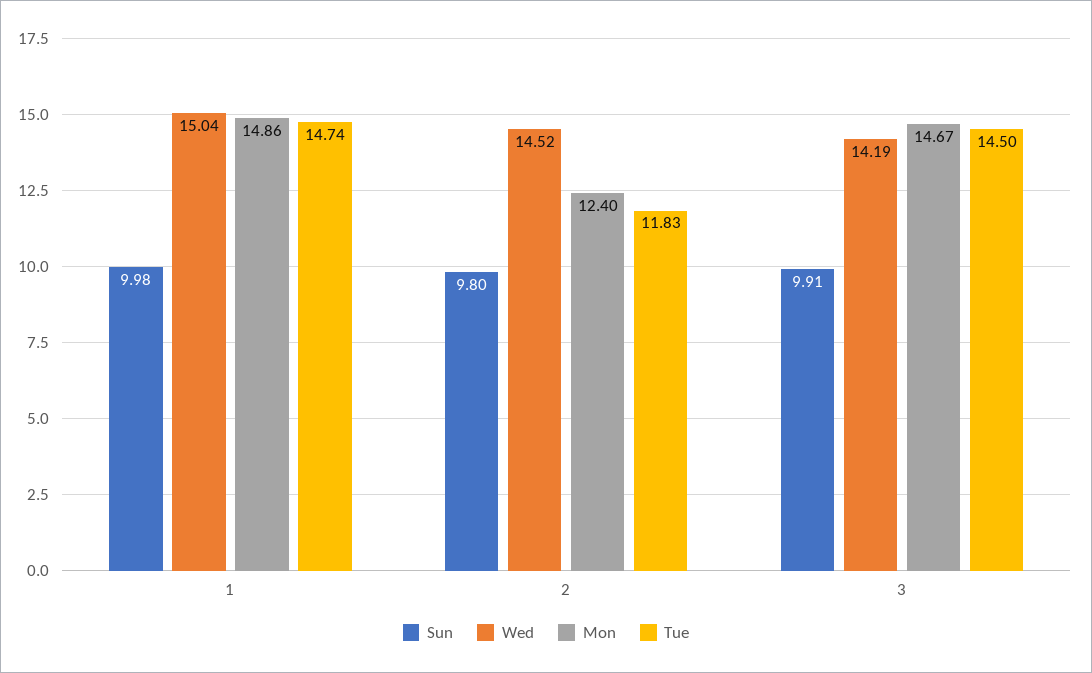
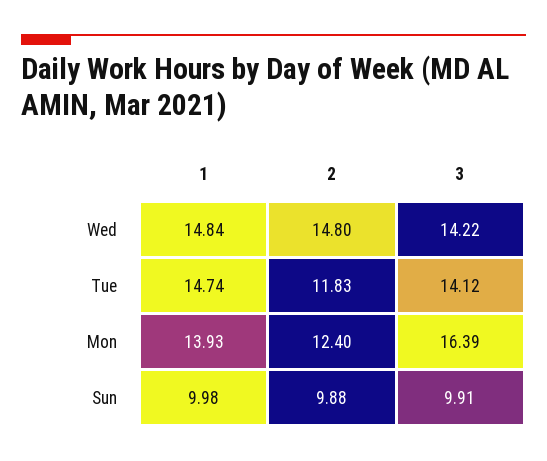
  {
    "Sun": {
      "1": 9.98,
-     "2": 9.8,
+     "2": 9.88,
      "3": 9.91
    },
    "Wed": {
-     "1": 15.04,
+     "1": 14.84,
-     "2": 14.52,
+     "2": 14.8,
-     "3": 14.19
+     "3": 14.22
    },
    "Mon": {
-     "1": 14.86,
+     "1": 13.93,
      "2": 12.4,
-     "3": 14.67
+     "3": 16.39
    },
    "Tue": {
      "1": 14.74,
      "2": 11.83,
-     "3": 14.5
+     "3": 14.12
    }
  }

